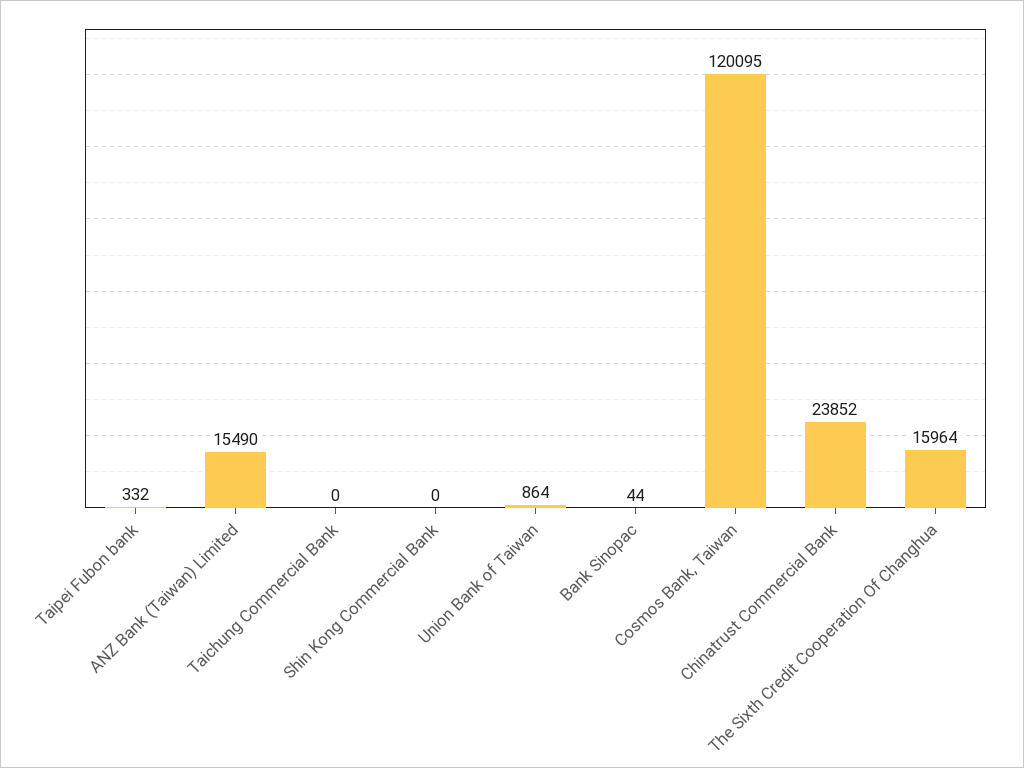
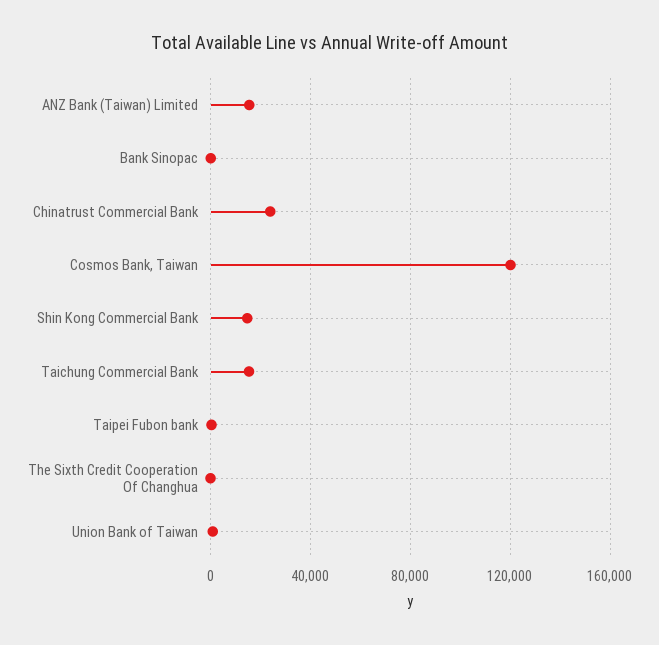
  {
    "Taipei Fubon bank": 332,
    "ANZ Bank (Taiwan) Limited": 15490,
-   "Taichung Commercial Bank": 0,
+   "Taichung Commercial Bank": 15000,
-   "Shin Kong Commercial Bank": 0,
+   "Shin Kong Commercial Bank": 15000,
    "Union Bank of Taiwan": 864,
    "Bank Sinopac": 44,
    "Cosmos Bank, Taiwan": 120095,
    "Chinatrust Commercial Bank": 23852,
-   "The Sixth Credit Cooperation Of Changhua": 15964
+   "The Sixth Credit Cooperation Of Changhua": 0
  }

